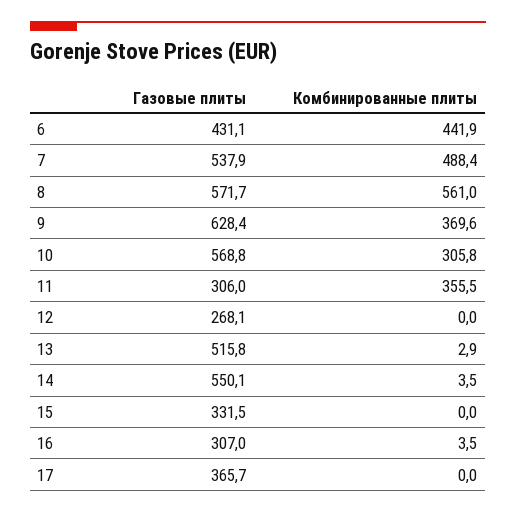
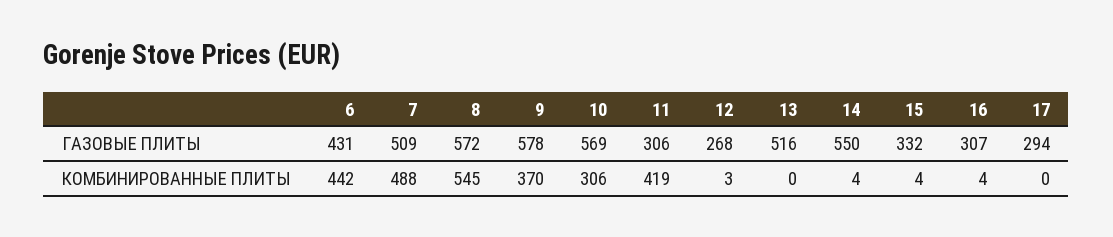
  {
    "Газовые плиты": {
      "6": 431.1,
-     "7": 537.9,
+     "7": 509,
      "8": 571.7,
-     "9": 628.4,
+     "9": 578,
      "10": 568.8,
      "11": 306,
      "12": 268.1,
      "13": 515.8,
      "14": 550.1,
      "15": 331.5,
      "16": 307,
-     "17": 365.7
+     "17": 294
    },
    "Комбинированные плиты": {
      "6": 441.9,
      "7": 488.4,
-     "8": 561,
+     "8": 545,
      "9": 369.6,
      "10": 305.8,
-     "11": 355.5,
+     "11": 419,
-     "12": 0,
+     "12": 3,
-     "13": 2.9,
+     "13": 0,
      "14": 3.5,
-     "15": 0,
+     "15": 4,
      "16": 3.5,
      "17": 0
    }
  }

